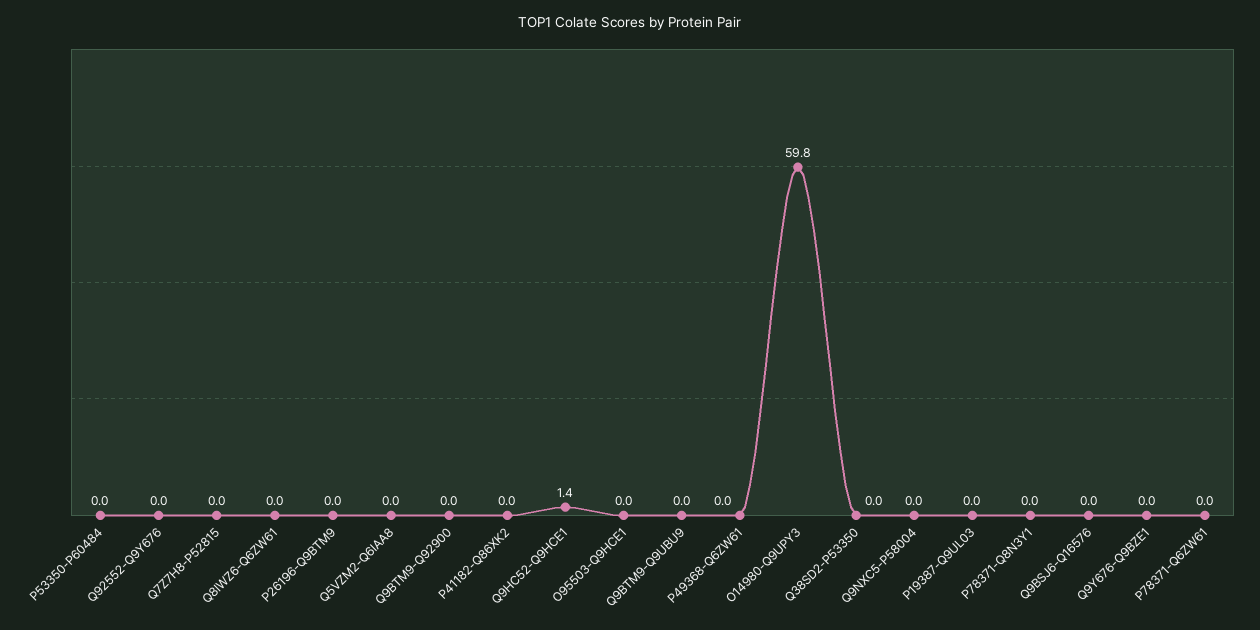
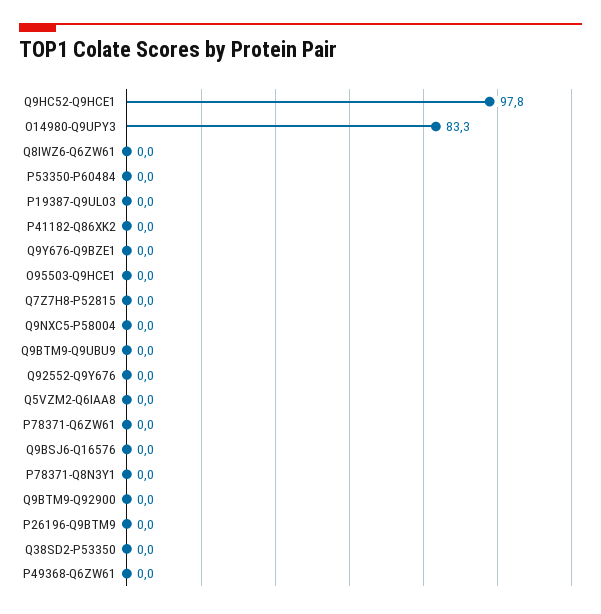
  {
    "P53350-P60484": 0,
    "Q92552-Q9Y676": 0,
    "Q7Z7H8-P52815": 0,
    "Q8IWZ6-Q6ZW61": 0,
    "P26196-Q9BTM9": 0,
    "Q5VZM2-Q6IAA8": 0,
    "Q9BTM9-Q92900": 0,
    "P41182-Q86XK2": 0,
-   "Q9HC52-Q9HCE1": 1.4,
+   "Q9HC52-Q9HCE1": 97.8,
    "O95503-Q9HCE1": 0,
    "Q9BTM9-Q9UBU9": 0,
    "P49368-Q6ZW61": 0,
-   "O14980-Q9UPY3": 59.8,
+   "O14980-Q9UPY3": 83.3,
    "Q38SD2-P53350": 0,
    "Q9NXC5-P58004": 0,
    "P19387-Q9UL03": 0,
    "P78371-Q8N3Y1": 0,
    "Q9BSJ6-Q16576": 0,
    "Q9Y676-Q9BZE1": 0,
    "P78371-Q6ZW61": 0
  }

